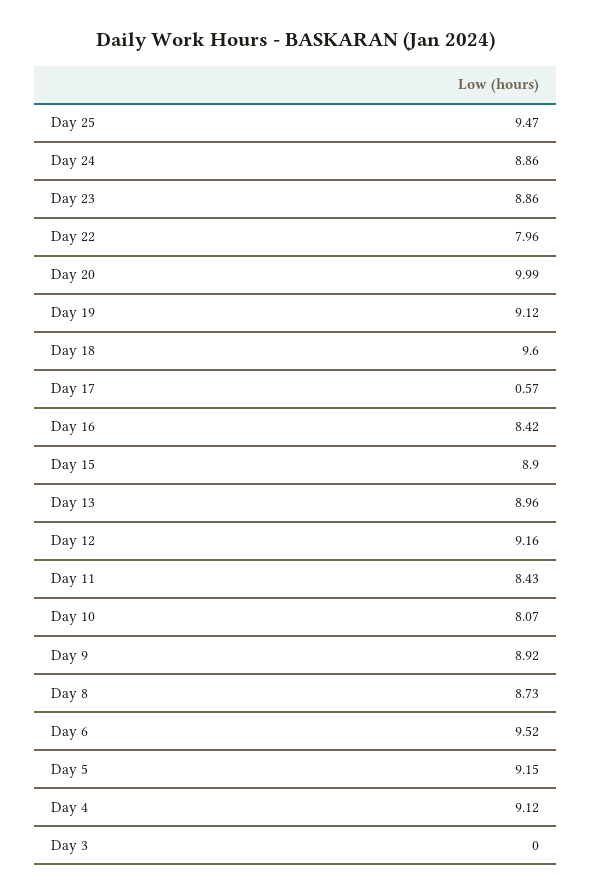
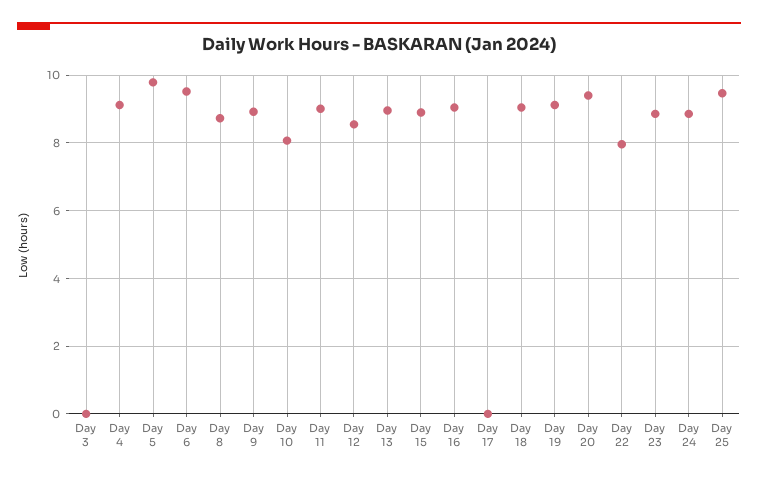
  {
    "Day 25": 9.47,
    "Day 24": 8.86,
    "Day 23": 8.86,
    "Day 22": 7.96,
-   "Day 20": 9.99,
+   "Day 20": 9.4,
    "Day 19": 9.12,
-   "Day 18": 9.6,
+   "Day 18": 9,
-   "Day 17": 0.57,
+   "Day 17": 0,
-   "Day 16": 8.42,
+   "Day 16": 9,
    "Day 15": 8.9,
    "Day 13": 8.96,
-   "Day 12": 9.16,
+   "Day 12": 8.6,
-   "Day 11": 8.43,
+   "Day 11": 9,
    "Day 10": 8.07,
    "Day 9": 8.92,
    "Day 8": 8.73,
    "Day 6": 9.52,
-   "Day 5": 9.15,
+   "Day 5": 9.8,
    "Day 4": 9.12,
    "Day 3": 0
  }

